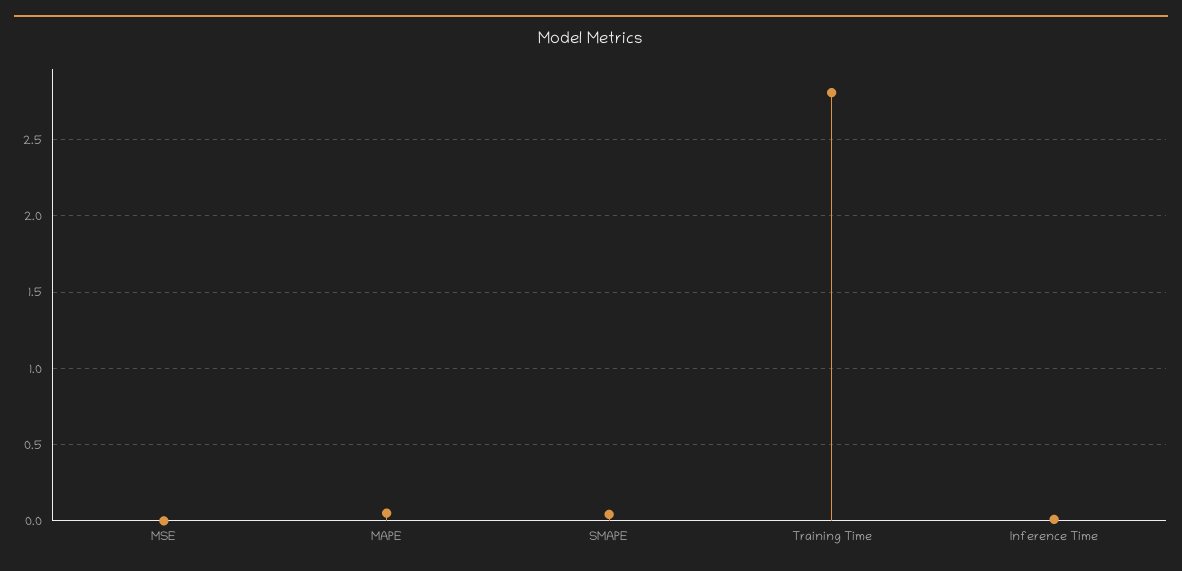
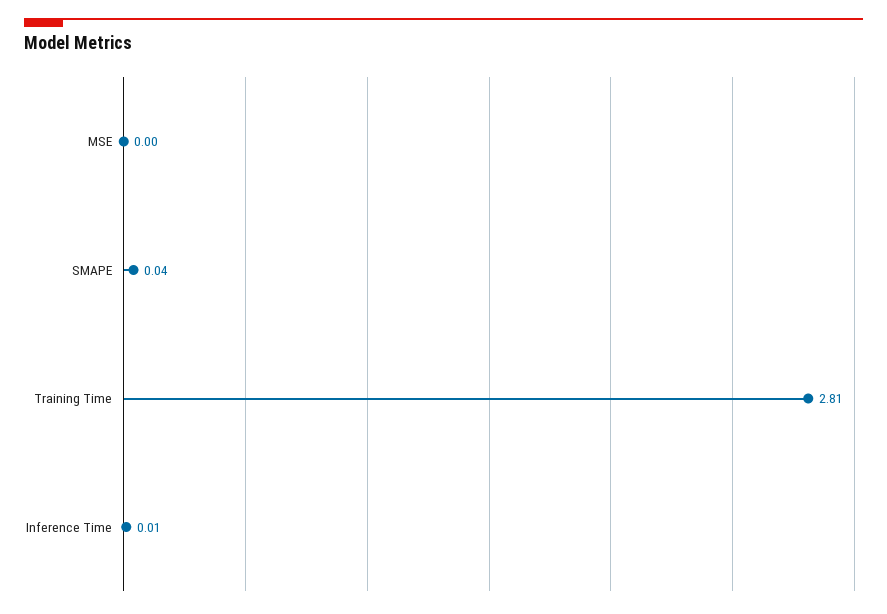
  {
    "MSE": 0,
-   "MAPE": 0.05,
    "SMAPE": 0.04,
    "Training Time": 2.81,
    "Inference Time": 0.01
  }

